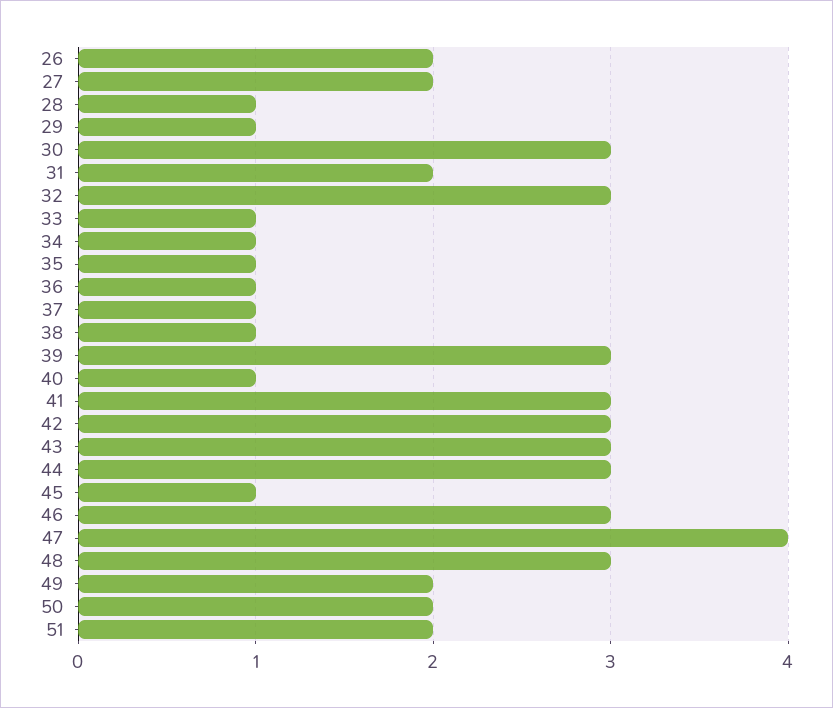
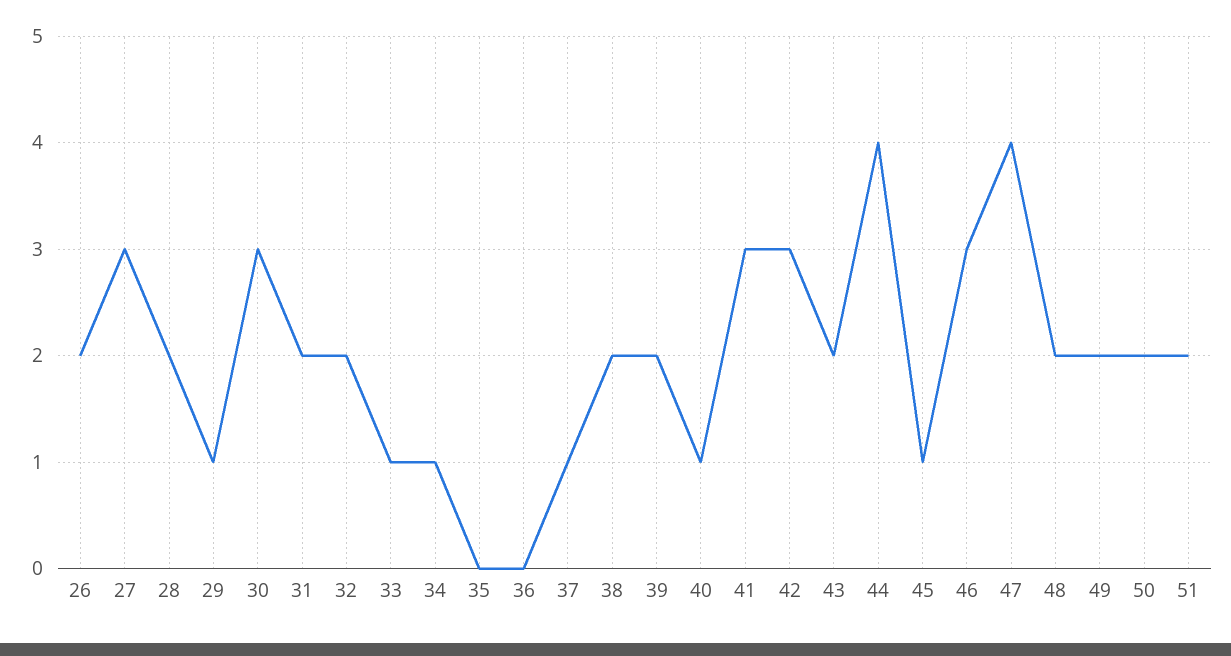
  {
    "26": 2,
-   "27": 2,
+   "27": 3,
-   "28": 1,
+   "28": 2,
    "29": 1,
    "30": 3,
    "31": 2,
-   "32": 3,
+   "32": 2,
    "33": 1,
    "34": 1,
-   "35": 1,
+   "35": 0,
-   "36": 1,
+   "36": 0,
    "37": 1,
-   "38": 1,
+   "38": 2,
-   "39": 3,
+   "39": 2,
    "40": 1,
    "41": 3,
    "42": 3,
-   "43": 3,
+   "43": 2,
-   "44": 3,
+   "44": 4,
    "45": 1,
    "46": 3,
    "47": 4,
-   "48": 3,
+   "48": 2,
    "49": 2,
    "50": 2,
    "51": 2
  }

